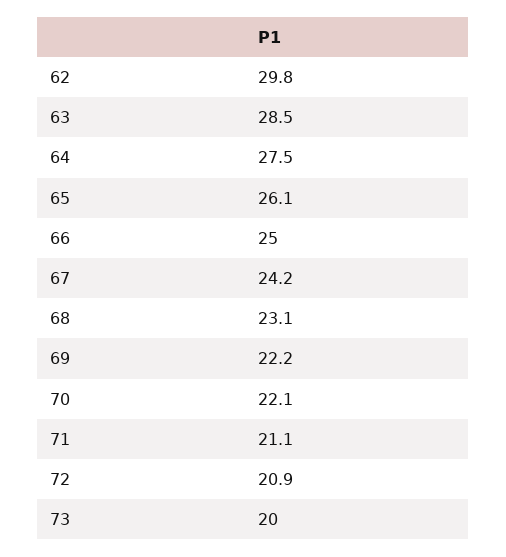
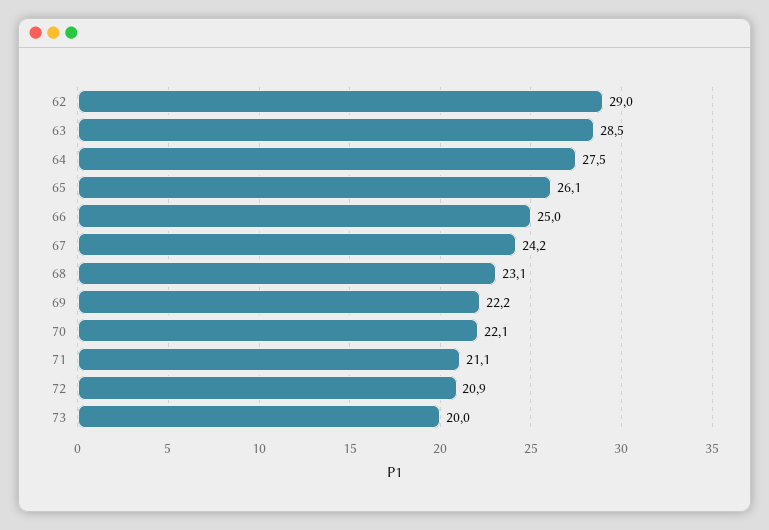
  {
-   "62": 29.8,
+   "62": 29,
    "63": 28.5,
    "64": 27.5,
    "65": 26.1,
    "66": 25,
    "67": 24.2,
    "68": 23.1,
    "69": 22.2,
    "70": 22.1,
    "71": 21.1,
    "72": 20.9,
    "73": 20
  }

